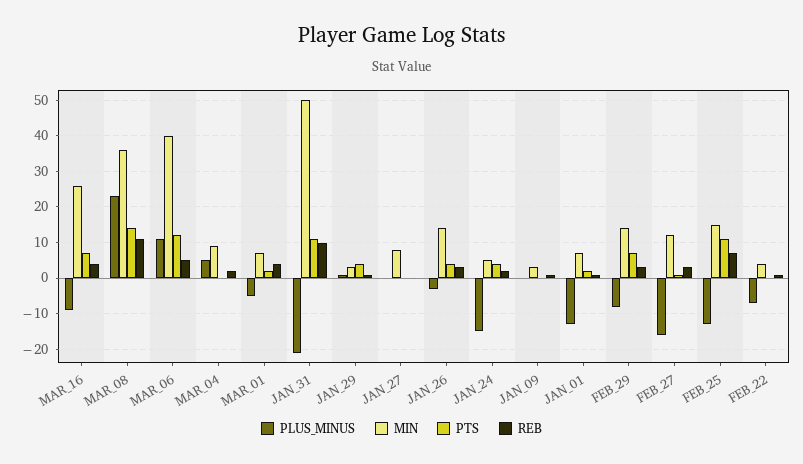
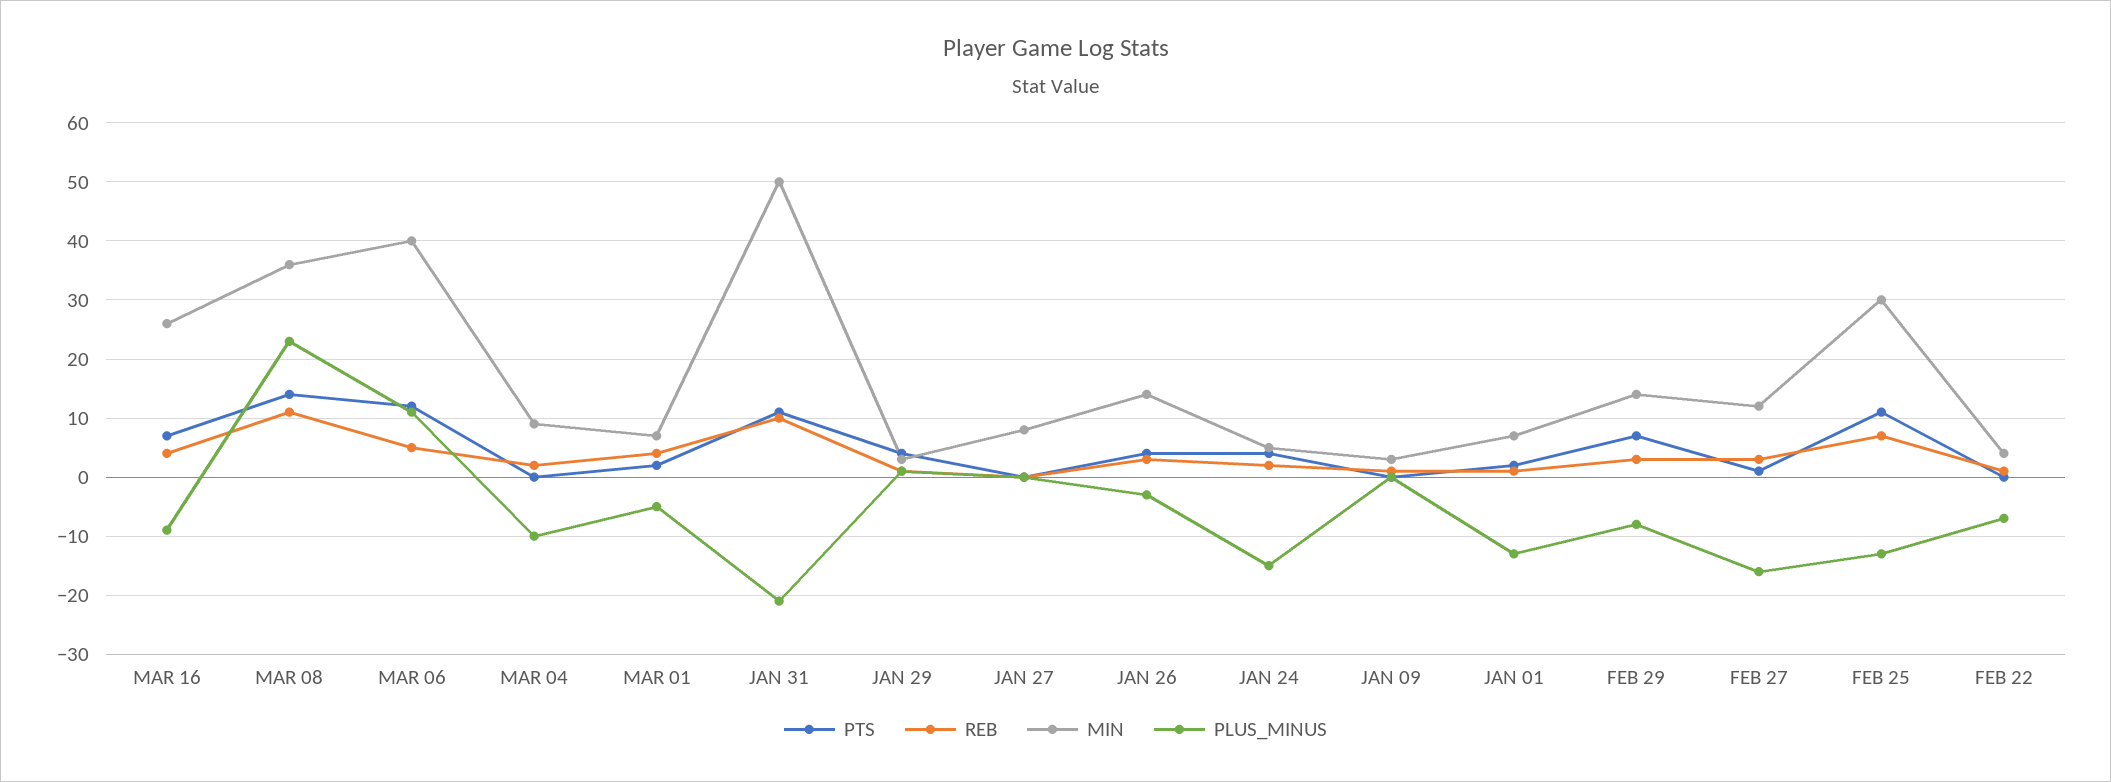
  {
    "PLUS_MINUS": {
      "MAR_16": -10,
      "MAR_08": 25,
      "MAR_06": 10,
-     "MAR_04": 5,
+     "MAR_04": -10,
      "MAR_01": -5,
      "JAN_31": -20,
      "JAN_29": 0,
      "JAN_27": 0,
      "JAN_26": -5,
      "JAN_24": -15,
      "JAN_09": 0,
      "JAN_01": -15,
      "FEB_29": -10,
      "FEB_27": -15,
      "FEB_25": -15,
      "FEB_22": -5
    },
    "MIN": {
      "MAR_16": 25,
      "MAR_08": 35,
      "MAR_06": 40,
      "MAR_04": 10,
      "MAR_01": 5,
      "JAN_31": 50,
      "JAN_29": 5,
      "JAN_27": 10,
      "JAN_26": 15,
      "JAN_24": 5,
      "JAN_09": 5,
      "JAN_01": 5,
      "FEB_29": 15,
      "FEB_27": 10,
-     "FEB_25": 15,
+     "FEB_25": 30,
      "FEB_22": 5
    },
    "PTS": {
      "MAR_16": 5,
      "MAR_08": 15,
      "MAR_06": 10,
      "MAR_04": 0,
      "MAR_01": 0,
      "JAN_31": 10,
      "JAN_29": 5,
      "JAN_27": 0,
      "JAN_26": 5,
      "JAN_24": 5,
      "JAN_09": 0,
      "JAN_01": 0,
      "FEB_29": 5,
      "FEB_27": 0,
      "FEB_25": 10,
      "FEB_22": 0
    },
    "REB": {
      "MAR_16": 5,
      "MAR_08": 10,
      "MAR_06": 5,
      "MAR_04": 0,
      "MAR_01": 5,
      "JAN_31": 10,
      "JAN_29": 0,
      "JAN_27": 0,
      "JAN_26": 5,
      "JAN_24": 0,
      "JAN_09": 0,
      "JAN_01": 0,
      "FEB_29": 5,
      "FEB_27": 5,
      "FEB_25": 5,
      "FEB_22": 0
    }
  }

